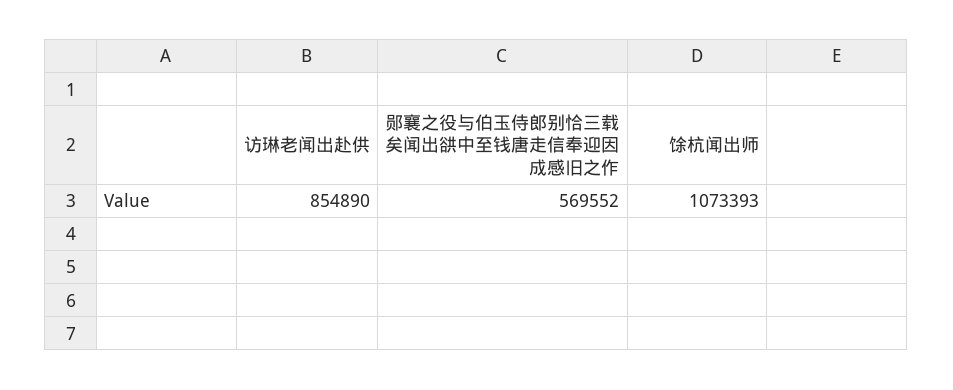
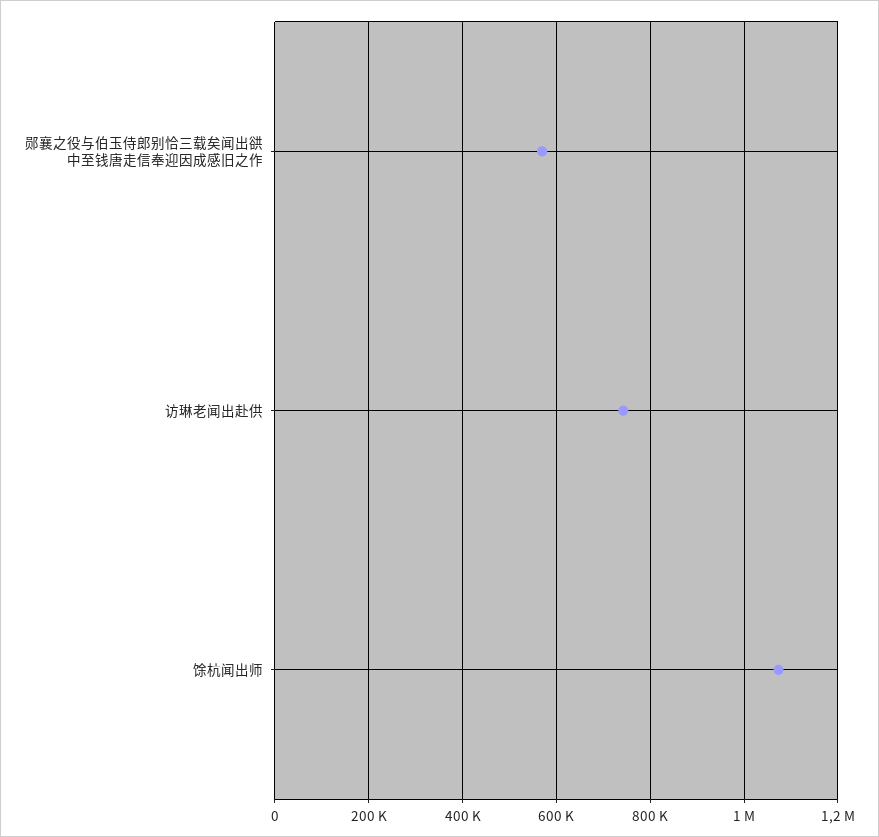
  {
-   "访琳老闻出赴供": 854890,
+   "访琳老闻出赴供": 740000,
    "郧襄之役与伯玉侍郎别恰三载矣闻出谼中至钱唐走信奉迎因成感旧之作": 569552,
    "馀杭闻出师": 1073393
  }

